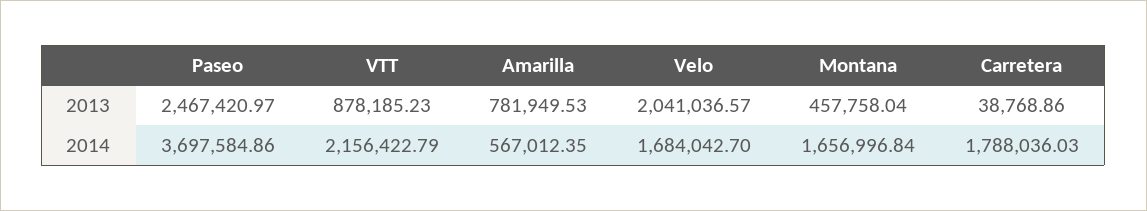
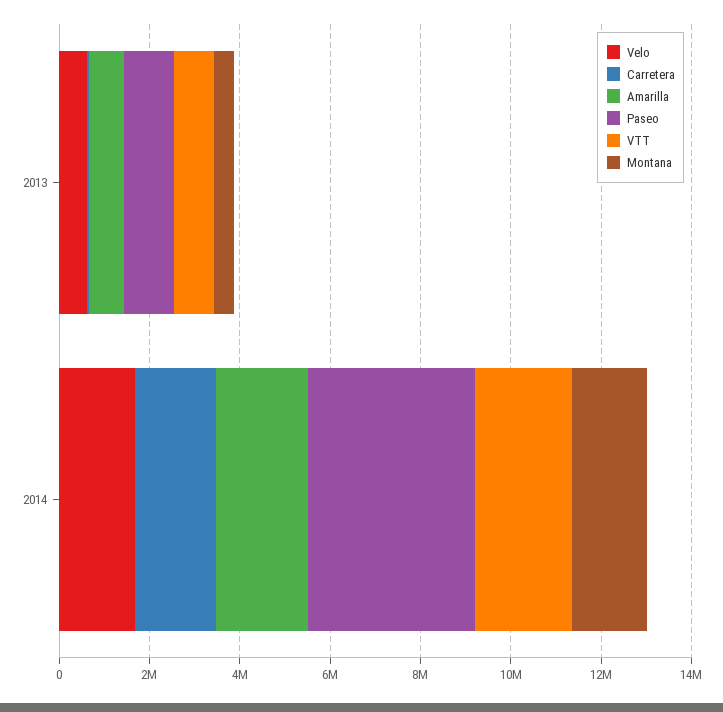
  {
    "Paseo": {
-     "2013": 2467420.97,
+     "2013": 1000000,
      "2014": 3697584.86
    },
    "VTT": {
      "2013": 878185.23,
      "2014": 2156422.79
    },
    "Amarilla": {
      "2013": 781949.53,
-     "2014": 567012.35
+     "2014": 2000000
    },
    "Velo": {
-     "2013": 2041036.57,
+     "2013": 500000,
      "2014": 1684042.7
    },
    "Montana": {
      "2013": 457758.04,
      "2014": 1656996.84
    },
    "Carretera": {
      "2013": 38768.86,
      "2014": 1788036.03
    }
  }

